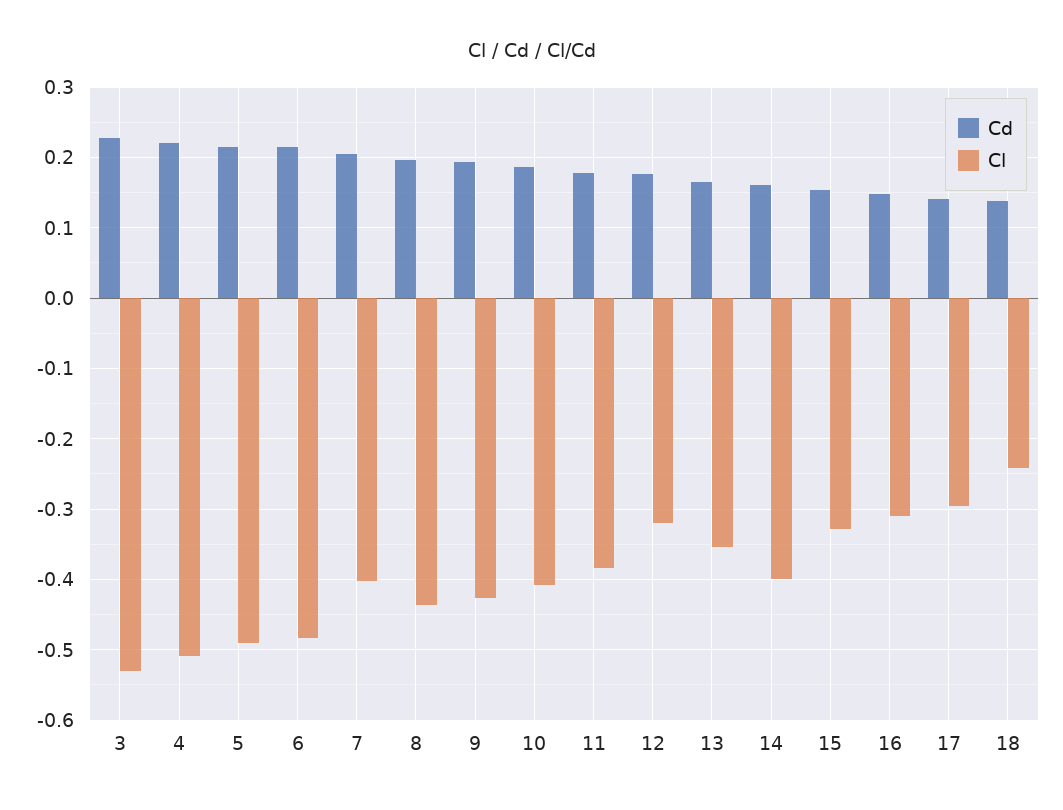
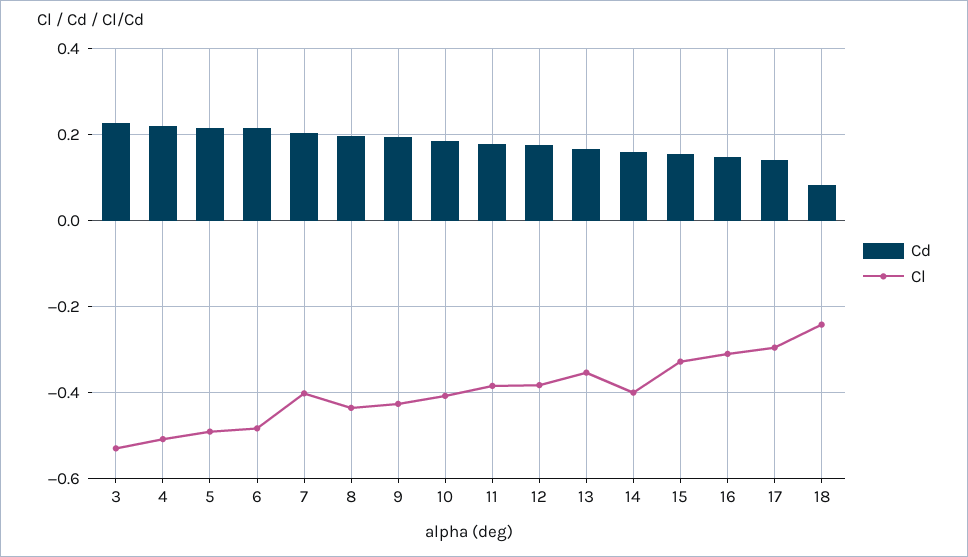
  {
    "Cd": {
      "3": 0.23,
      "4": 0.22,
      "5": 0.22,
      "6": 0.21,
      "7": 0.2,
      "8": 0.2,
      "9": 0.19,
      "10": 0.19,
      "11": 0.18,
      "12": 0.18,
      "13": 0.17,
      "14": 0.16,
      "15": 0.15,
      "16": 0.15,
      "17": 0.14,
-     "18": 0.14
+     "18": 0.08
    },
    "Cl": {
      "3": -0.53,
      "4": -0.51,
      "5": -0.49,
      "6": -0.48,
      "7": -0.4,
      "8": -0.44,
      "9": -0.43,
      "10": -0.41,
      "11": -0.38,
-     "12": -0.32,
+     "12": -0.38,
      "13": -0.35,
      "14": -0.4,
      "15": -0.33,
      "16": -0.31,
      "17": -0.3,
      "18": -0.24
    }
  }

